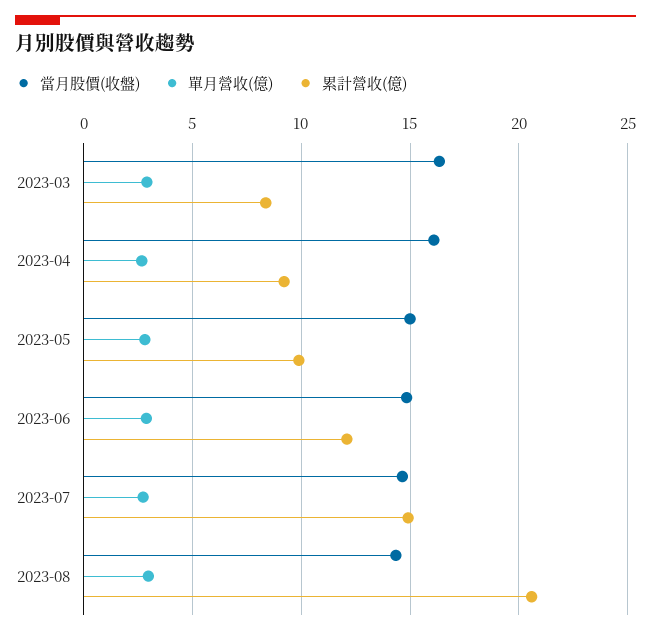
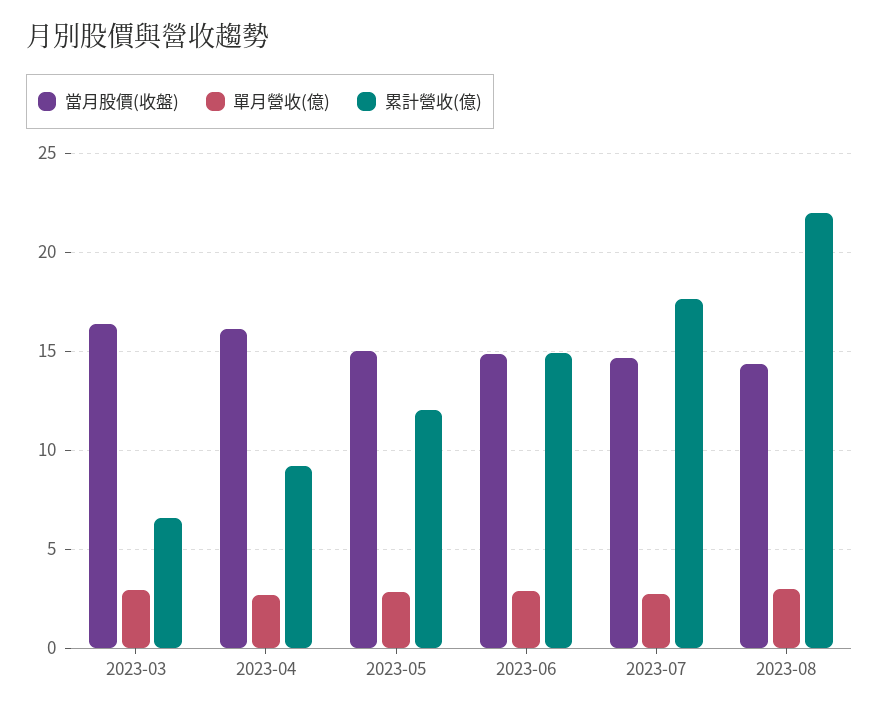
  {
    "當月股價(收盤)": {
      "2023-03": 16.5,
      "2023-04": 16,
      "2023-05": 15,
      "2023-06": 15,
      "2023-07": 14.5,
      "2023-08": 14.5
    },
    "單月營收(億)": {
      "2023-03": 3,
      "2023-04": 2.5,
      "2023-05": 3,
      "2023-06": 3,
      "2023-07": 2.5,
      "2023-08": 3
    },
    "累計營收(億)": {
-     "2023-03": 8.5,
+     "2023-03": 6.5,
      "2023-04": 9,
-     "2023-05": 10,
+     "2023-05": 12,
-     "2023-06": 12,
+     "2023-06": 15,
-     "2023-07": 15,
+     "2023-07": 17.5,
-     "2023-08": 20.5
+     "2023-08": 22
    }
  }

